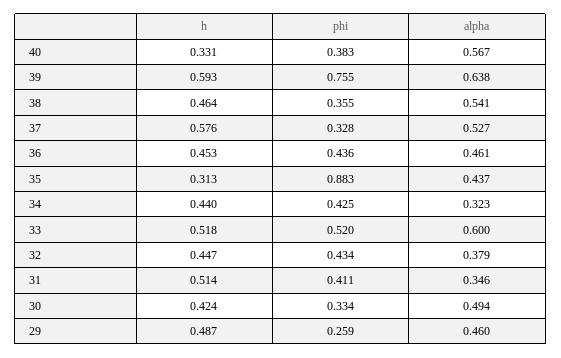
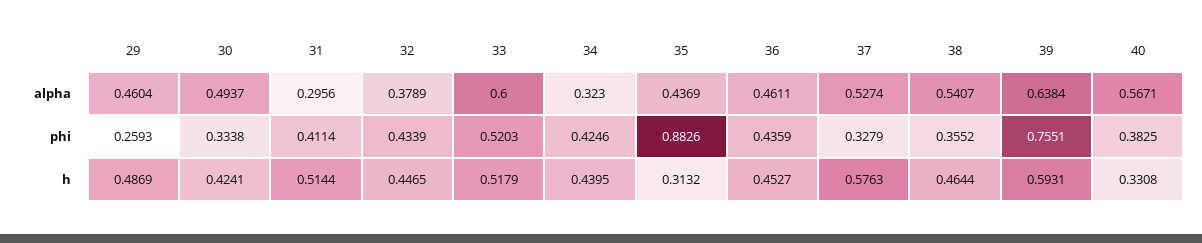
  {
    "h": {
      "40": 0.3308,
      "39": 0.5931,
      "38": 0.4644,
      "37": 0.5763,
      "36": 0.4527,
      "35": 0.3132,
      "34": 0.4395,
      "33": 0.5179,
      "32": 0.4465,
      "31": 0.5144,
      "30": 0.4241,
      "29": 0.4869
    },
    "phi": {
      "40": 0.3825,
      "39": 0.7551,
      "38": 0.3552,
      "37": 0.3279,
      "36": 0.4359,
      "35": 0.8826,
      "34": 0.4246,
      "33": 0.5203,
      "32": 0.4339,
      "31": 0.4114,
      "30": 0.3338,
      "29": 0.2593
    },
    "alpha": {
      "40": 0.5671,
      "39": 0.6384,
      "38": 0.5407,
      "37": 0.5274,
      "36": 0.4611,
      "35": 0.4369,
      "34": 0.323,
      "33": 0.6,
      "32": 0.3789,
-     "31": 0.346,
+     "31": 0.2956,
      "30": 0.4937,
      "29": 0.4604
    }
  }

